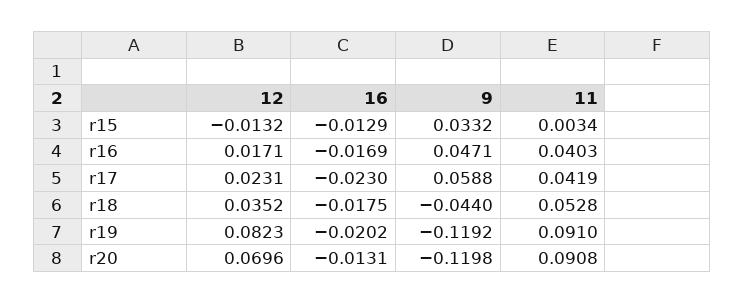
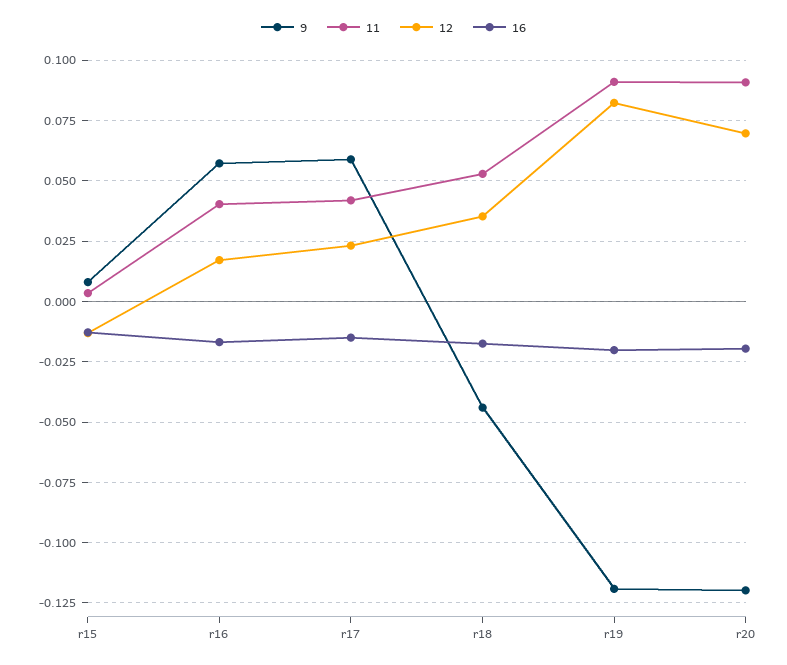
  {
    "12": {
      "r15": -0.0132,
      "r16": 0.0171,
      "r17": 0.0231,
      "r18": 0.0352,
      "r19": 0.0823,
      "r20": 0.0696
    },
    "16": {
      "r15": -0.0129,
      "r16": -0.0169,
-     "r17": -0.023,
+     "r17": -0.015,
      "r18": -0.0175,
      "r19": -0.0202,
-     "r20": -0.0131
+     "r20": -0.02
    },
    "9": {
-     "r15": 0.0332,
+     "r15": 0.0075,
-     "r16": 0.0471,
+     "r16": 0.0575,
      "r17": 0.0588,
      "r18": -0.044,
      "r19": -0.1192,
      "r20": -0.1198
    },
    "11": {
      "r15": 0.0034,
      "r16": 0.0403,
      "r17": 0.0419,
      "r18": 0.0528,
      "r19": 0.091,
      "r20": 0.0908
    }
  }

